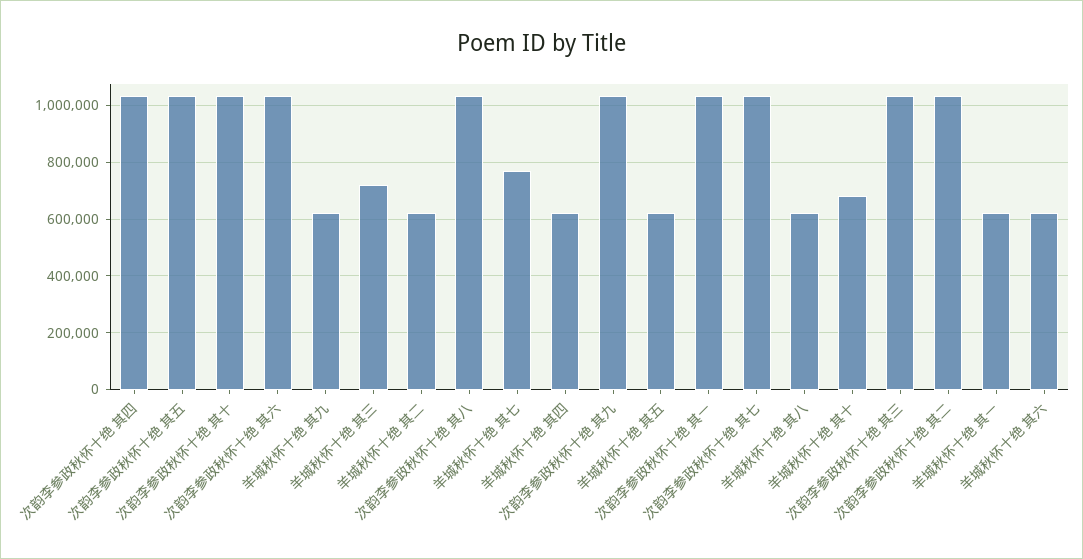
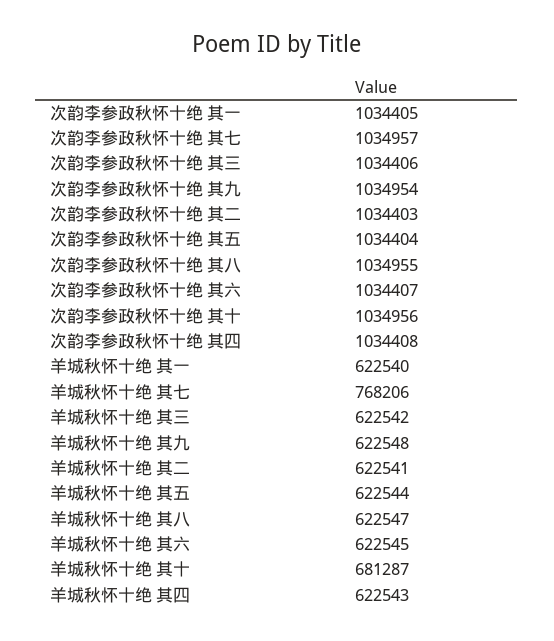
  {
    "次韵李参政秋怀十绝 其四": 1034408,
    "次韵李参政秋怀十绝 其五": 1034404,
    "次韵李参政秋怀十绝 其十": 1034956,
    "次韵李参政秋怀十绝 其六": 1034407,
    "羊城秋怀十绝 其九": 622548,
-   "羊城秋怀十绝 其三": 725000,
+   "羊城秋怀十绝 其三": 622542,
    "羊城秋怀十绝 其二": 622541,
    "次韵李参政秋怀十绝 其八": 1034955,
    "羊城秋怀十绝 其七": 768206,
    "羊城秋怀十绝 其四": 622543,
    "次韵李参政秋怀十绝 其九": 1034954,
    "羊城秋怀十绝 其五": 622544,
    "次韵李参政秋怀十绝 其一": 1034405,
    "次韵李参政秋怀十绝 其七": 1034957,
    "羊城秋怀十绝 其八": 622547,
    "羊城秋怀十绝 其十": 681287,
    "次韵李参政秋怀十绝 其三": 1034406,
    "次韵李参政秋怀十绝 其二": 1034403,
    "羊城秋怀十绝 其一": 622540,
    "羊城秋怀十绝 其六": 622545
  }

